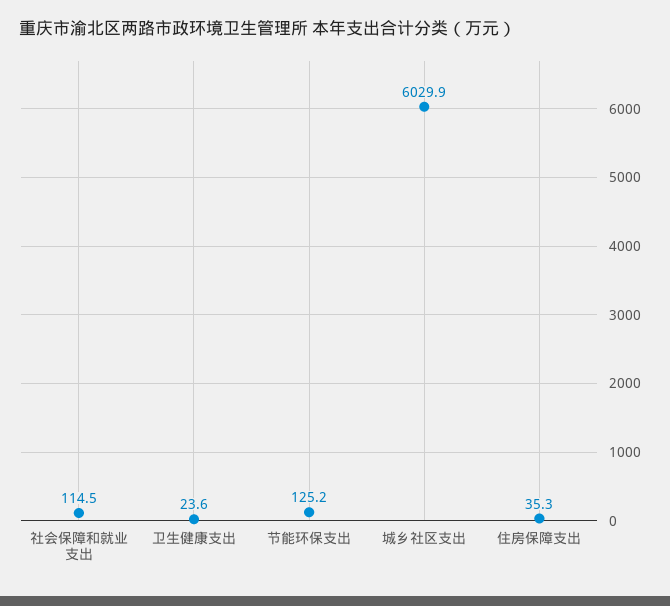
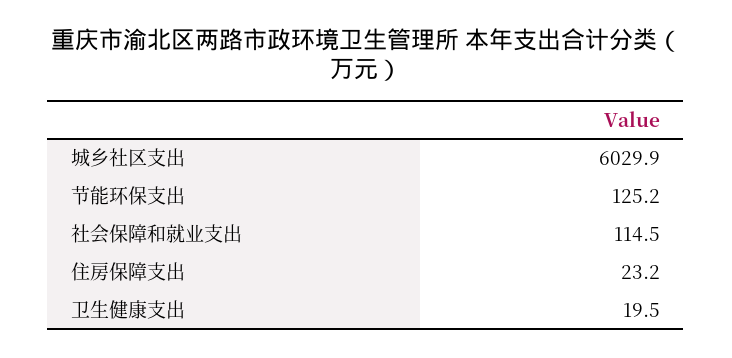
  {
    "社会保障和就业支出": 114.5,
-   "卫生健康支出": 23.6,
+   "卫生健康支出": 19.5,
    "节能环保支出": 125.2,
    "城乡社区支出": 6029.9,
-   "住房保障支出": 35.3
+   "住房保障支出": 23.2
  }

